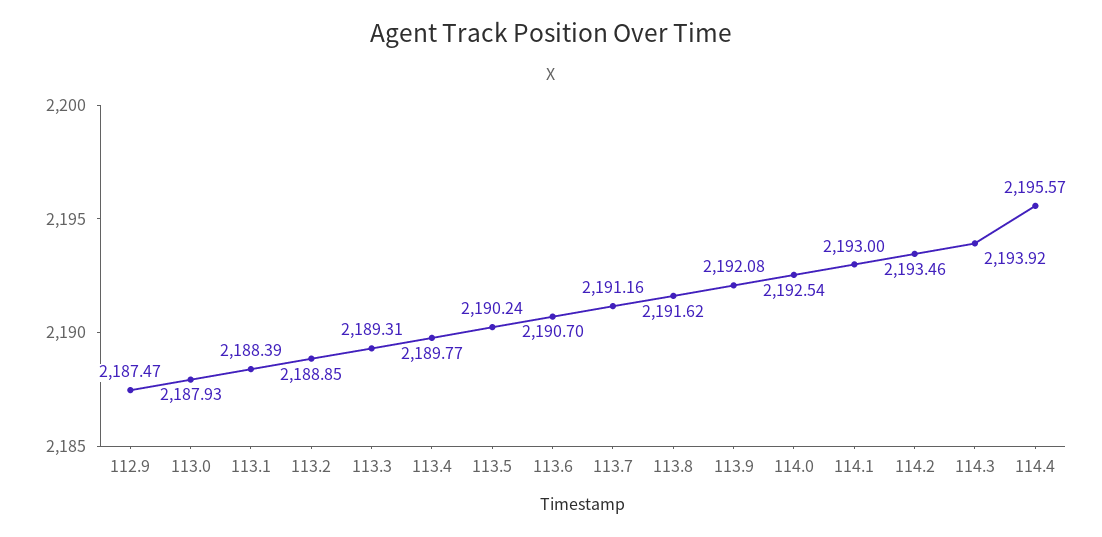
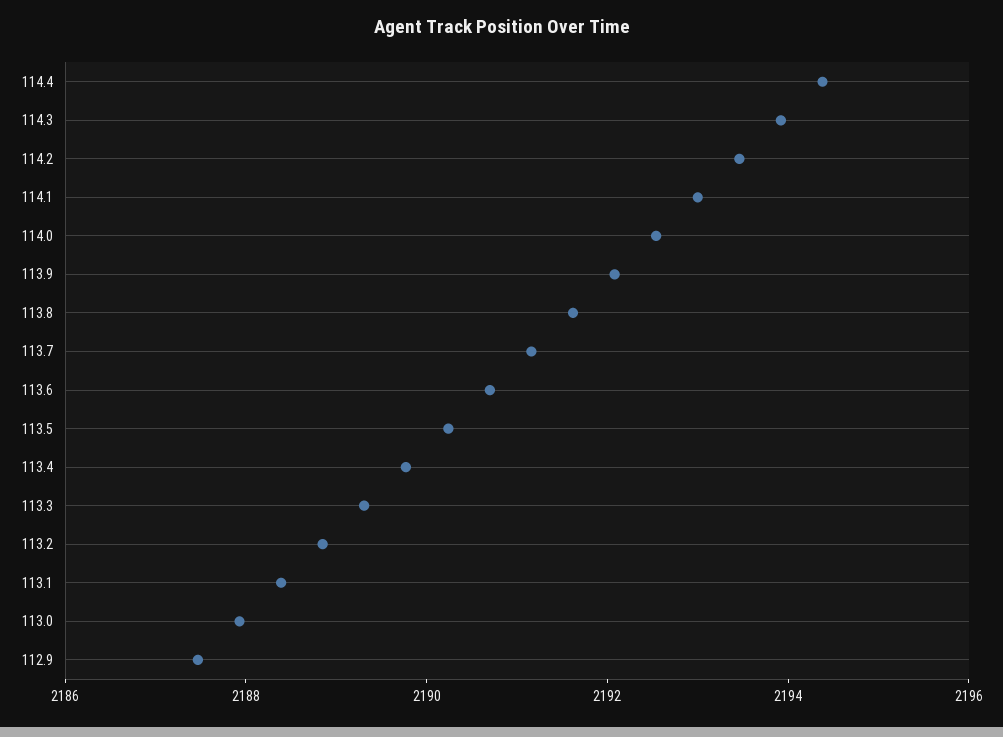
  {
    "112.9": 2187.47,
    "113.0": 2187.93,
    "113.1": 2188.39,
    "113.2": 2188.85,
    "113.3": 2189.31,
    "113.4": 2189.77,
    "113.5": 2190.24,
    "113.6": 2190.7,
    "113.7": 2191.16,
    "113.8": 2191.62,
    "113.9": 2192.08,
    "114.0": 2192.54,
    "114.1": 2193,
    "114.2": 2193.46,
    "114.3": 2193.92,
-   "114.4": 2195.57
+   "114.4": 2194.5
  }

